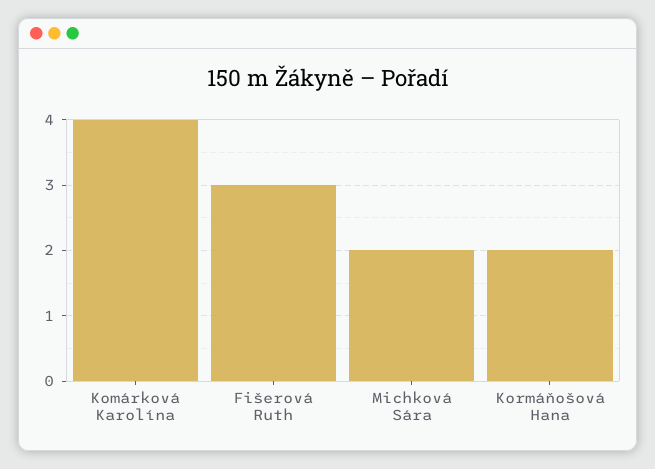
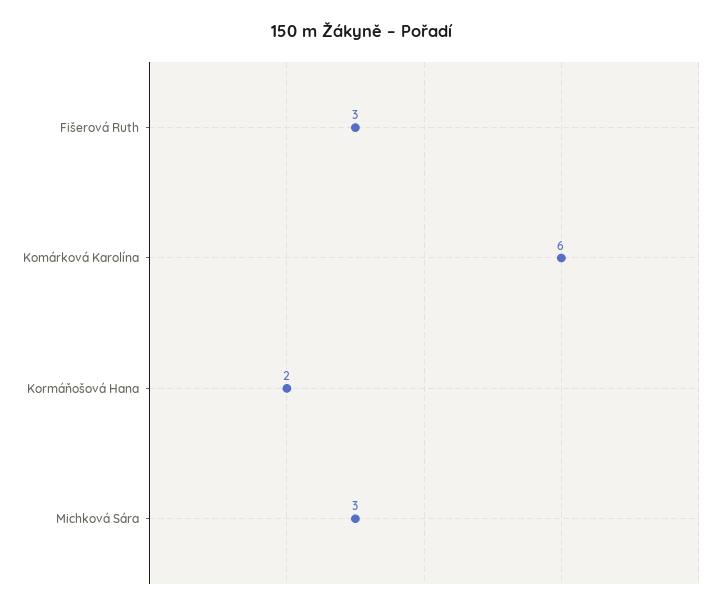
  {
-   "Komárková Karolína": 4,
+   "Komárková Karolína": 6,
    "Fišerová Ruth": 3,
-   "Michková Sára": 2,
+   "Michková Sára": 3,
    "Kormáňošová Hana": 2
  }

